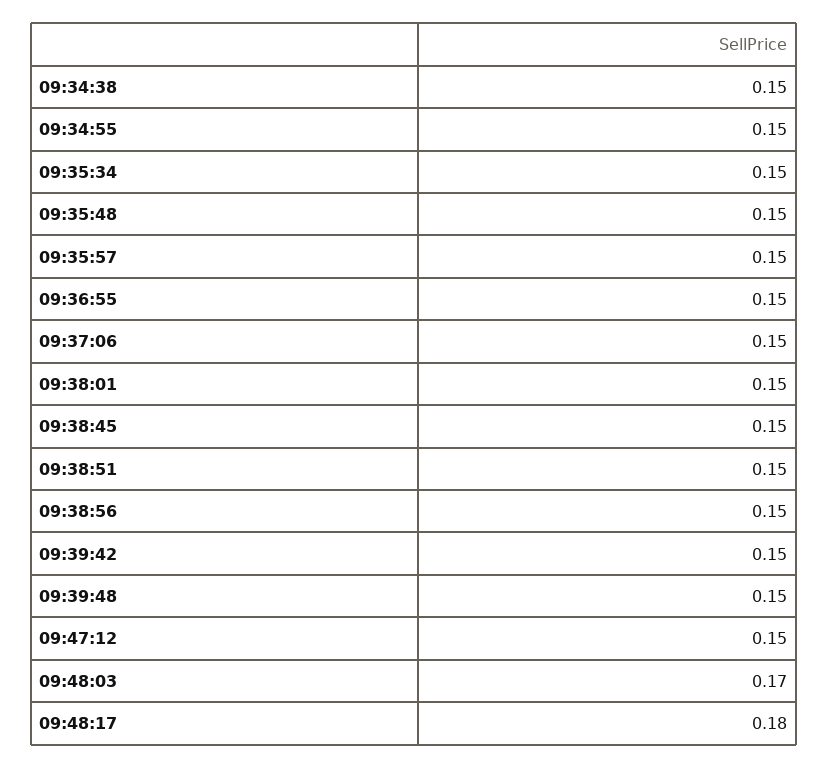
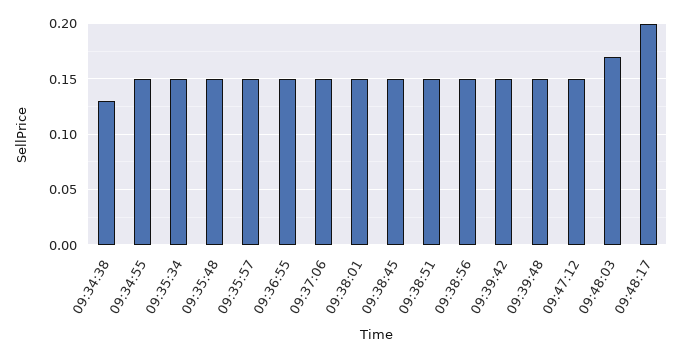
  {
-   "09:34:38": 0.15,
+   "09:34:38": 0.13,
    "09:34:55": 0.15,
    "09:35:34": 0.15,
    "09:35:48": 0.15,
    "09:35:57": 0.15,
    "09:36:55": 0.15,
    "09:37:06": 0.15,
    "09:38:01": 0.15,
    "09:38:45": 0.15,
    "09:38:51": 0.15,
    "09:38:56": 0.15,
    "09:39:42": 0.15,
    "09:39:48": 0.15,
    "09:47:12": 0.15,
    "09:48:03": 0.17,
-   "09:48:17": 0.18
+   "09:48:17": 0.2
  }

